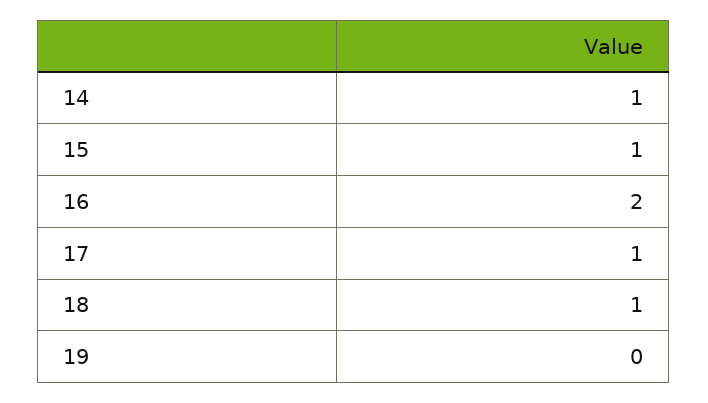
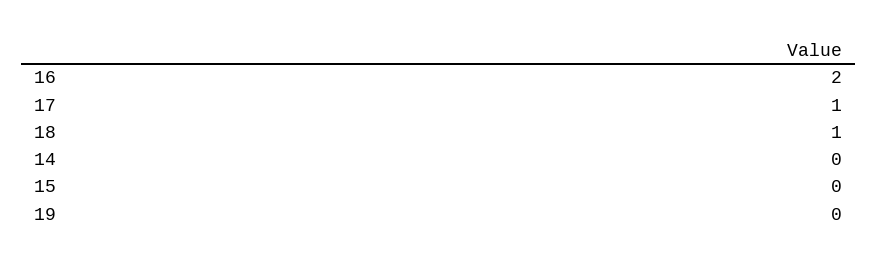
  {
-   "14": 1,
+   "14": 0,
-   "15": 1,
+   "15": 0,
    "16": 2,
    "17": 1,
    "18": 1,
    "19": 0
  }

